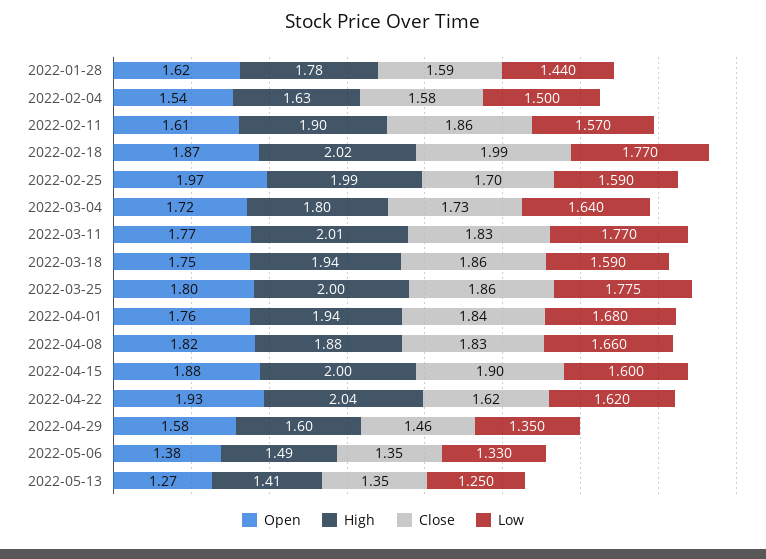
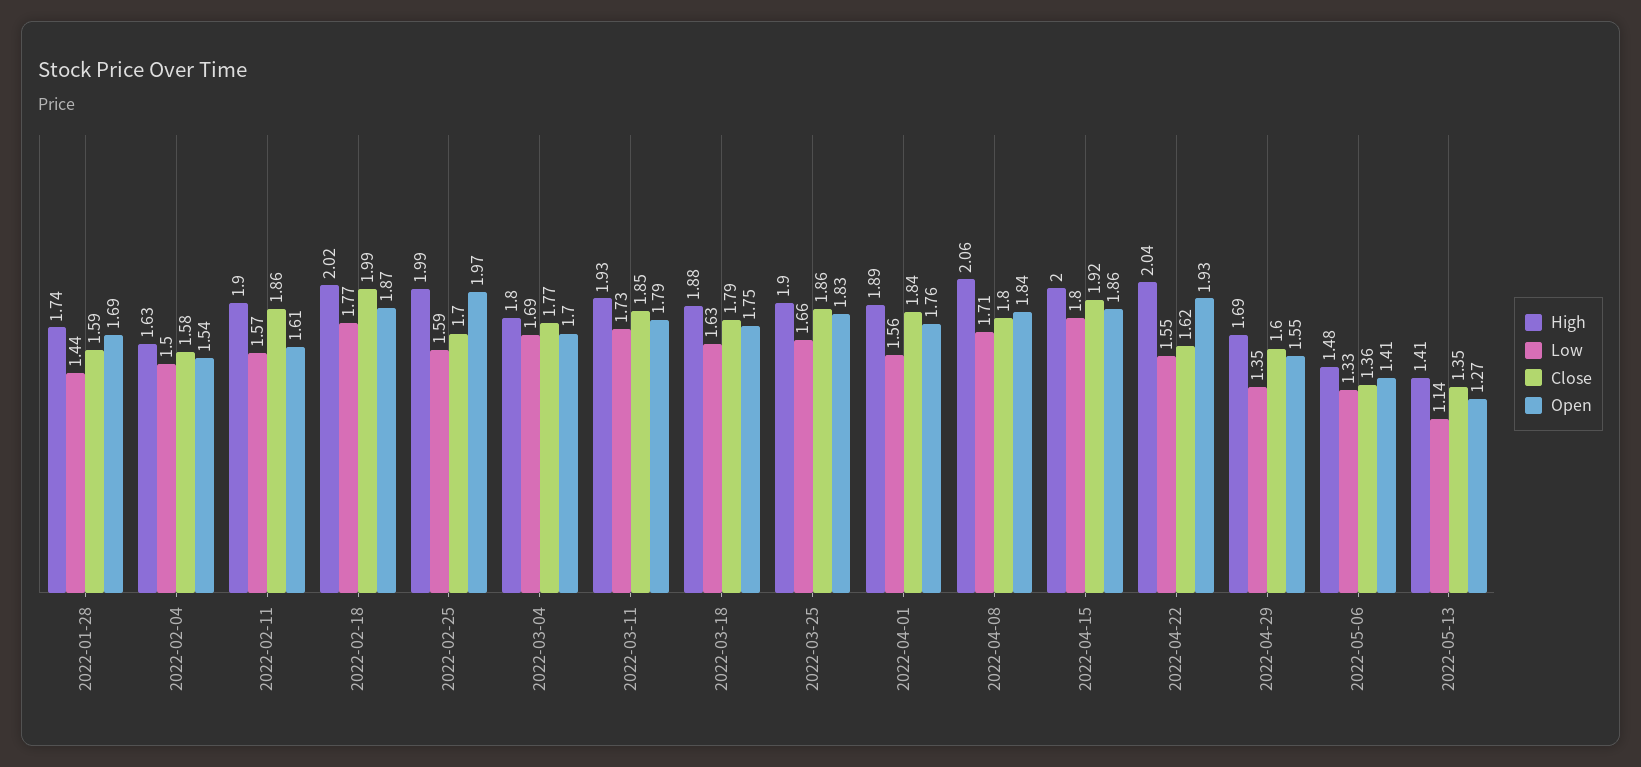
  {
    "Open": {
-     "2022-01-28": 1.62,
+     "2022-01-28": 1.69,
      "2022-02-04": 1.54,
      "2022-02-11": 1.61,
      "2022-02-18": 1.87,
      "2022-02-25": 1.97,
-     "2022-03-04": 1.72,
+     "2022-03-04": 1.7,
-     "2022-03-11": 1.77,
+     "2022-03-11": 1.79,
      "2022-03-18": 1.75,
-     "2022-03-25": 1.8,
+     "2022-03-25": 1.83,
      "2022-04-01": 1.76,
-     "2022-04-08": 1.82,
+     "2022-04-08": 1.84,
-     "2022-04-15": 1.88,
+     "2022-04-15": 1.86,
      "2022-04-22": 1.93,
-     "2022-04-29": 1.58,
+     "2022-04-29": 1.55,
-     "2022-05-06": 1.38,
+     "2022-05-06": 1.41,
      "2022-05-13": 1.27
    },
    "High": {
-     "2022-01-28": 1.78,
+     "2022-01-28": 1.74,
      "2022-02-04": 1.63,
      "2022-02-11": 1.9,
      "2022-02-18": 2.02,
      "2022-02-25": 1.99,
      "2022-03-04": 1.8,
-     "2022-03-11": 2.01,
+     "2022-03-11": 1.93,
-     "2022-03-18": 1.94,
+     "2022-03-18": 1.88,
-     "2022-03-25": 2,
+     "2022-03-25": 1.9,
-     "2022-04-01": 1.94,
+     "2022-04-01": 1.89,
-     "2022-04-08": 1.88,
+     "2022-04-08": 2.06,
      "2022-04-15": 2,
      "2022-04-22": 2.04,
-     "2022-04-29": 1.6,
+     "2022-04-29": 1.69,
-     "2022-05-06": 1.49,
+     "2022-05-06": 1.48,
      "2022-05-13": 1.41
    },
    "Close": {
      "2022-01-28": 1.59,
      "2022-02-04": 1.58,
      "2022-02-11": 1.86,
      "2022-02-18": 1.99,
      "2022-02-25": 1.7,
-     "2022-03-04": 1.73,
+     "2022-03-04": 1.77,
-     "2022-03-11": 1.83,
+     "2022-03-11": 1.85,
-     "2022-03-18": 1.86,
+     "2022-03-18": 1.79,
      "2022-03-25": 1.86,
      "2022-04-01": 1.84,
-     "2022-04-08": 1.83,
+     "2022-04-08": 1.8,
-     "2022-04-15": 1.9,
+     "2022-04-15": 1.92,
      "2022-04-22": 1.62,
-     "2022-04-29": 1.46,
+     "2022-04-29": 1.6,
-     "2022-05-06": 1.35,
+     "2022-05-06": 1.36,
      "2022-05-13": 1.35
    },
    "Low": {
      "2022-01-28": 1.44,
      "2022-02-04": 1.5,
      "2022-02-11": 1.57,
      "2022-02-18": 1.77,
      "2022-02-25": 1.59,
-     "2022-03-04": 1.64,
+     "2022-03-04": 1.69,
-     "2022-03-11": 1.77,
+     "2022-03-11": 1.73,
-     "2022-03-18": 1.59,
+     "2022-03-18": 1.63,
-     "2022-03-25": 1.775,
+     "2022-03-25": 1.66,
-     "2022-04-01": 1.68,
+     "2022-04-01": 1.56,
-     "2022-04-08": 1.66,
+     "2022-04-08": 1.71,
-     "2022-04-15": 1.6,
+     "2022-04-15": 1.8,
-     "2022-04-22": 1.62,
+     "2022-04-22": 1.55,
      "2022-04-29": 1.35,
      "2022-05-06": 1.33,
-     "2022-05-13": 1.25
+     "2022-05-13": 1.14
    }
  }

